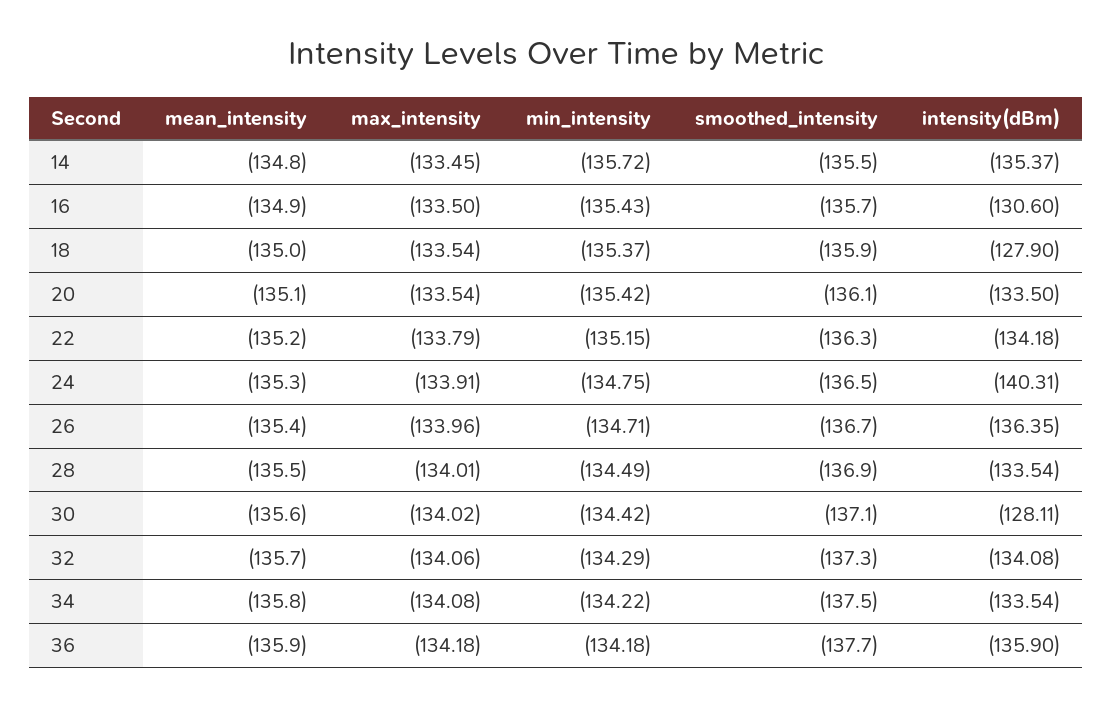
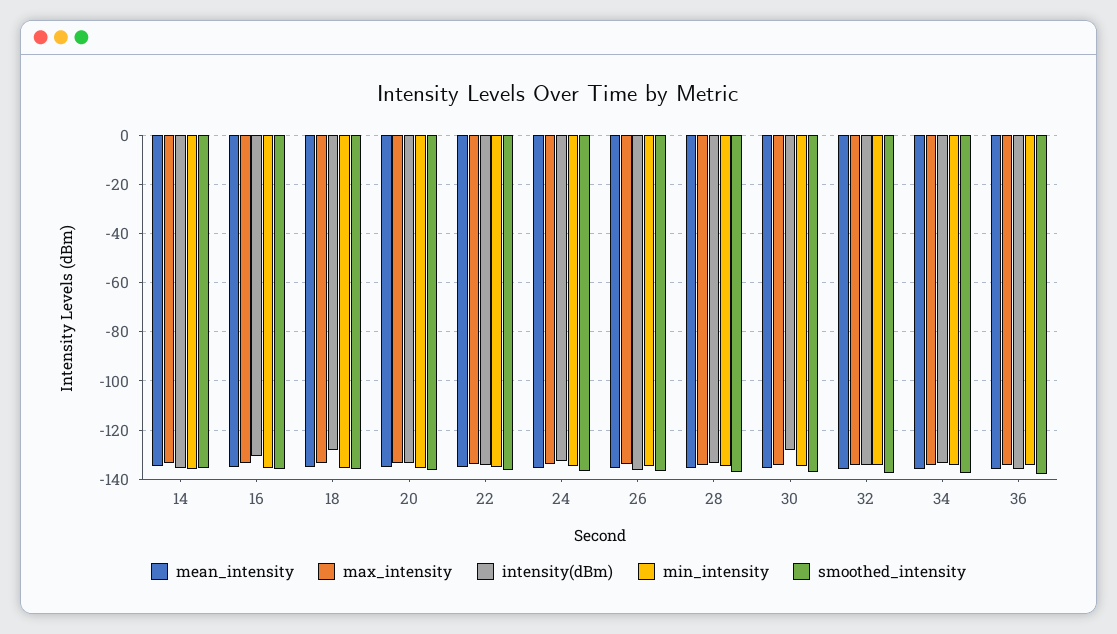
  {
    "mean_intensity": {
      "14": -134.8,
      "16": -134.9,
      "18": -135,
      "20": -135.1,
      "22": -135.2,
      "24": -135.3,
      "26": -135.4,
      "28": -135.5,
      "30": -135.6,
      "32": -135.7,
      "34": -135.8,
      "36": -135.9
    },
    "max_intensity": {
      "14": -133.45,
      "16": -133.5,
      "18": -133.54,
      "20": -133.54,
      "22": -133.79,
      "24": -133.91,
      "26": -133.96,
      "28": -134.01,
      "30": -134.02,
      "32": -134.06,
      "34": -134.08,
      "36": -134.18
    },
    "min_intensity": {
      "14": -135.72,
      "16": -135.43,
      "18": -135.37,
      "20": -135.42,
      "22": -135.15,
      "24": -134.75,
      "26": -134.71,
      "28": -134.49,
      "30": -134.42,
      "32": -134.29,
      "34": -134.22,
      "36": -134.18
    },
    "smoothed_intensity": {
      "14": -135.5,
      "16": -135.7,
      "18": -135.9,
      "20": -136.1,
      "22": -136.3,
      "24": -136.5,
      "26": -136.7,
      "28": -136.9,
      "30": -137.1,
      "32": -137.3,
      "34": -137.5,
      "36": -137.7
    },
    "intensity(dBm)": {
      "14": -135.37,
      "16": -130.6,
      "18": -127.9,
      "20": -133.5,
      "22": -134.18,
-     "24": -140.31,
+     "24": -132.5,
      "26": -136.35,
      "28": -133.54,
      "30": -128.11,
      "32": -134.08,
      "34": -133.54,
      "36": -135.9
    }
  }

